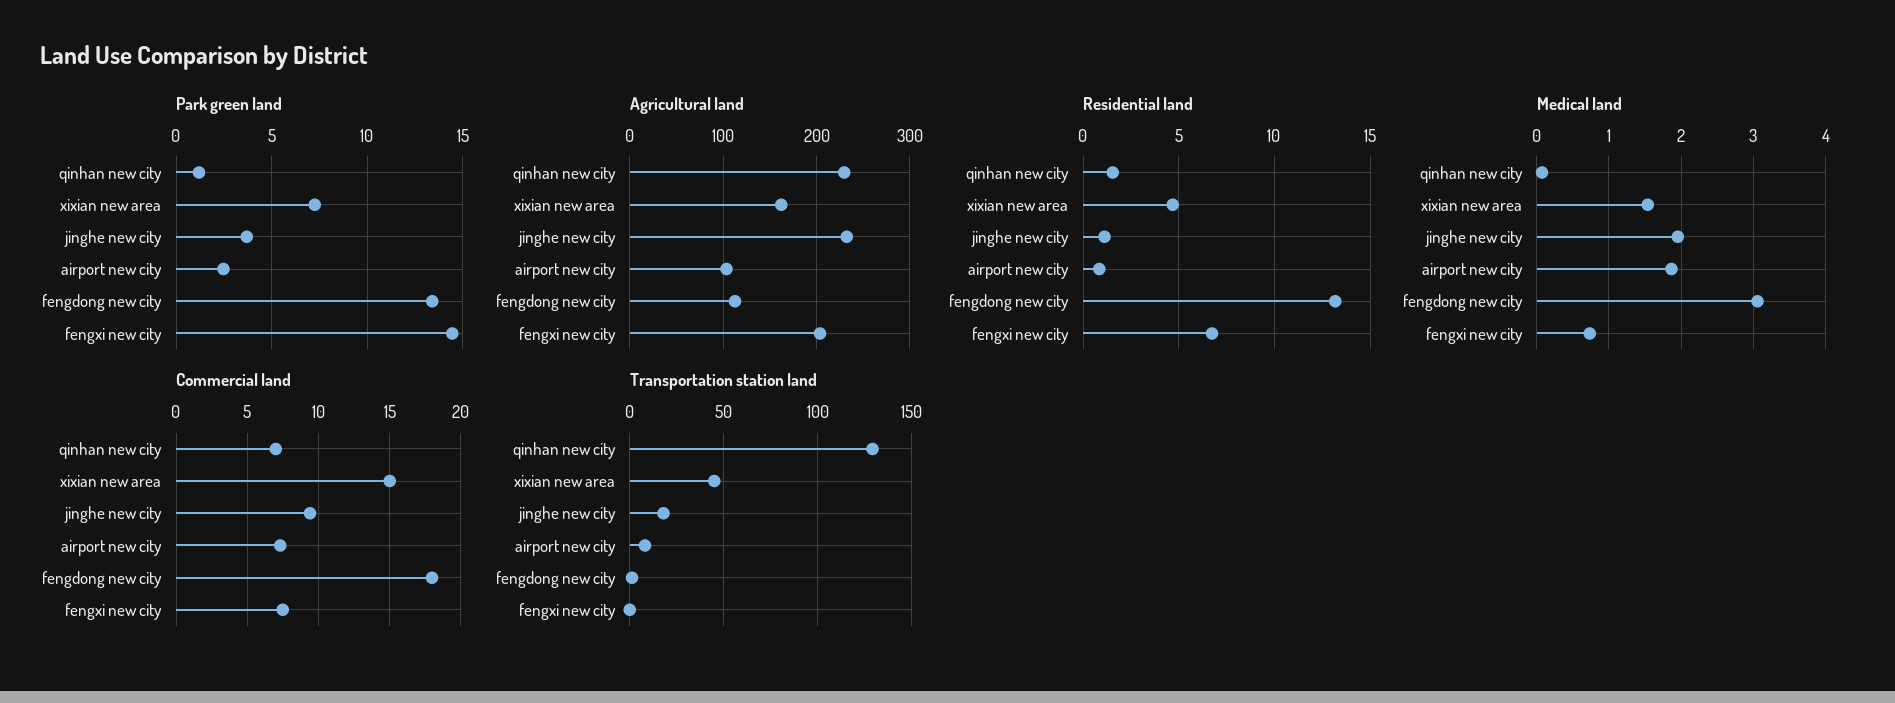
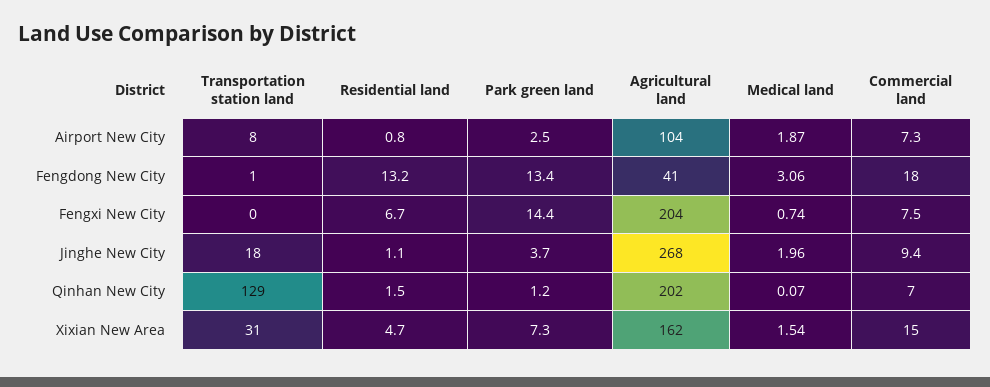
  {
    "Park green land": {
      "qinhan new city": 1.2,
      "xixian new area": 7.3,
      "jinghe new city": 3.7,
      "airport new city": 2.5,
      "fengdong new city": 13.4,
      "fengxi new city": 14.4
    },
    "Agricultural land": {
-     "qinhan new city": 230,
+     "qinhan new city": 202,
      "xixian new area": 162,
-     "jinghe new city": 230,
+     "jinghe new city": 268,
      "airport new city": 104,
-     "fengdong new city": 110,
+     "fengdong new city": 41,
      "fengxi new city": 204
    },
    "Residential land": {
      "qinhan new city": 1.5,
      "xixian new area": 4.7,
      "jinghe new city": 1.1,
      "airport new city": 0.8,
      "fengdong new city": 13.2,
      "fengxi new city": 6.7
    },
    "Medical land": {
      "qinhan new city": 0.07,
      "xixian new area": 1.54,
      "jinghe new city": 1.96,
      "airport new city": 1.87,
      "fengdong new city": 3.06,
      "fengxi new city": 0.74
    },
    "Commercial land": {
      "qinhan new city": 7,
      "xixian new area": 15,
      "jinghe new city": 9.4,
      "airport new city": 7.3,
      "fengdong new city": 18,
      "fengxi new city": 7.5
    },
    "Transportation station land": {
      "qinhan new city": 129,
-     "xixian new area": 45,
+     "xixian new area": 31,
      "jinghe new city": 18,
      "airport new city": 8,
      "fengdong new city": 1,
      "fengxi new city": 0
    }
  }

